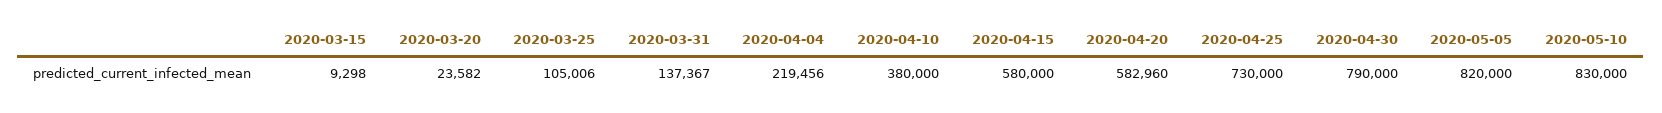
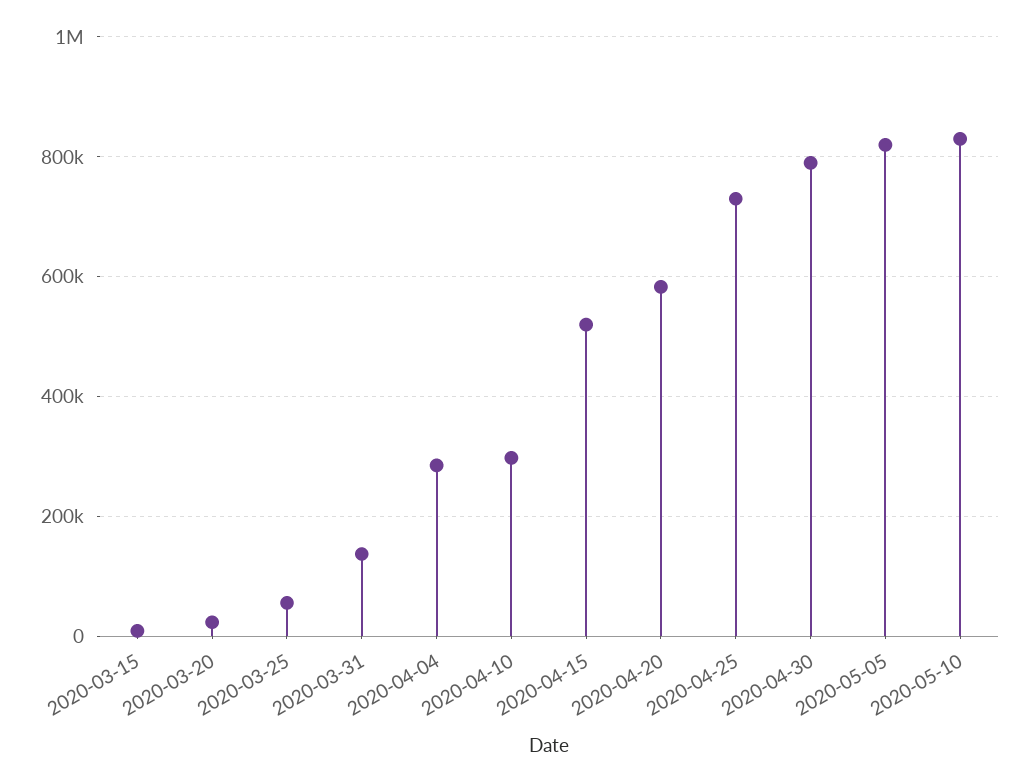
  {
    "2020-03-15": 9298,
    "2020-03-20": 23582,
-   "2020-03-25": 105006,
+   "2020-03-25": 60000,
    "2020-03-31": 137367,
-   "2020-04-04": 219456,
+   "2020-04-04": 280000,
-   "2020-04-10": 380000,
+   "2020-04-10": 300000,
-   "2020-04-15": 580000,
+   "2020-04-15": 520000,
    "2020-04-20": 582960,
    "2020-04-25": 730000,
    "2020-04-30": 790000,
    "2020-05-05": 820000,
    "2020-05-10": 830000
  }

